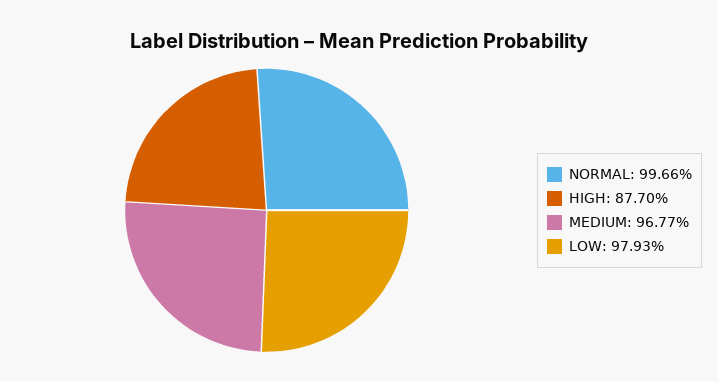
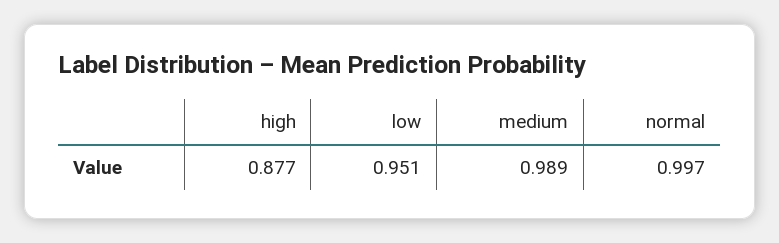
  {
    "NORMAL": 0.9966,
    "HIGH": 0.877,
-   "MEDIUM": 0.9677,
+   "MEDIUM": 0.989,
-   "LOW": 0.9793
+   "LOW": 0.951
  }

